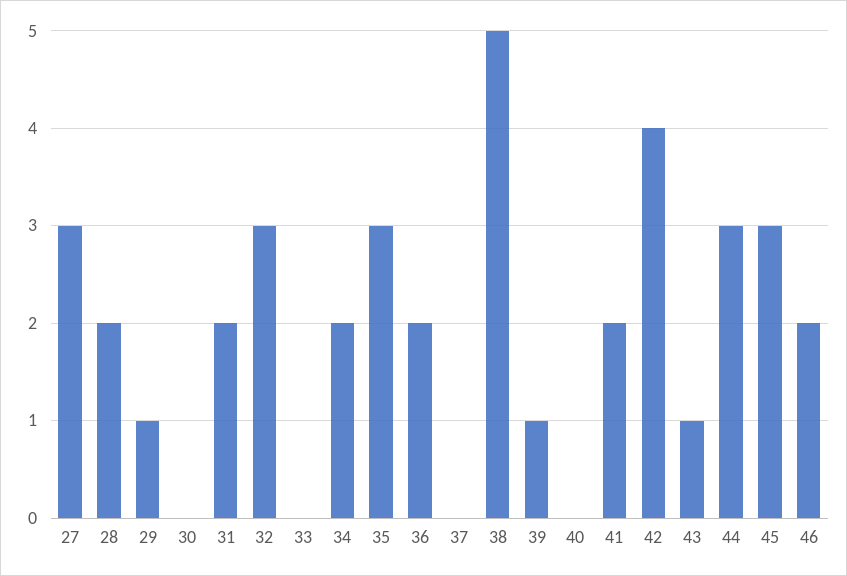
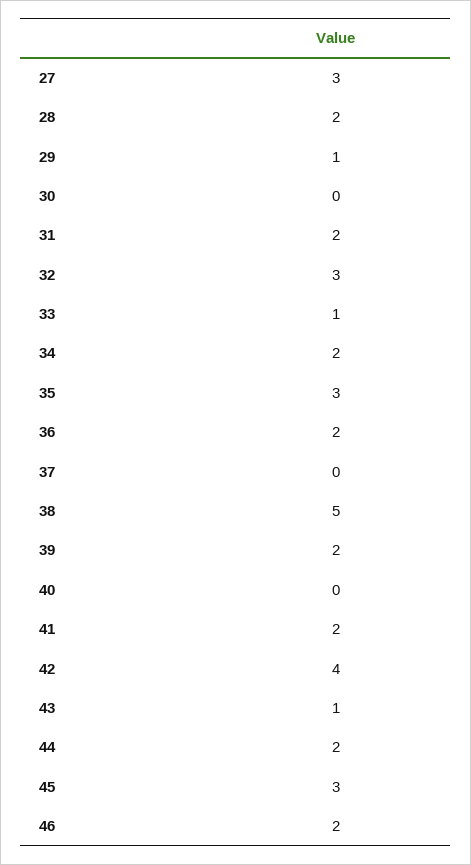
  {
    "27": 3,
    "28": 2,
    "29": 1,
    "30": 0,
    "31": 2,
    "32": 3,
-   "33": 0,
+   "33": 1,
    "34": 2,
    "35": 3,
    "36": 2,
    "37": 0,
    "38": 5,
-   "39": 1,
+   "39": 2,
    "40": 0,
    "41": 2,
    "42": 4,
    "43": 1,
-   "44": 3,
+   "44": 2,
    "45": 3,
    "46": 2
  }

